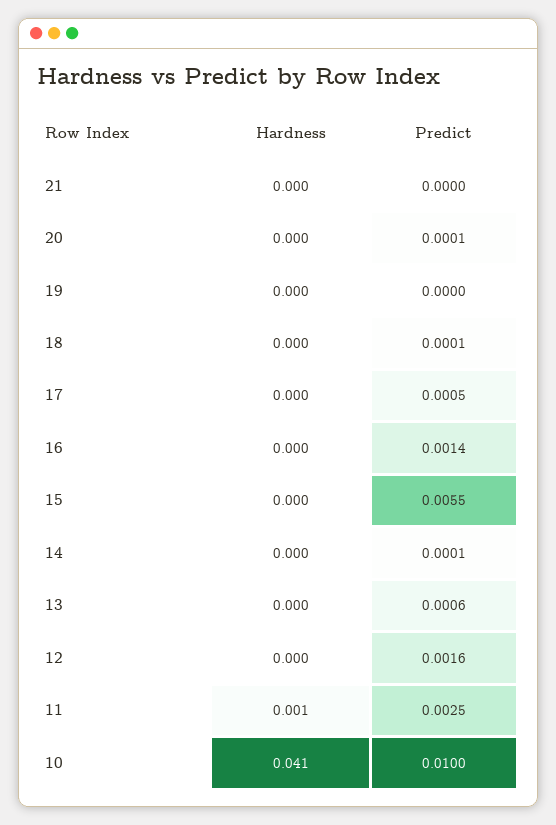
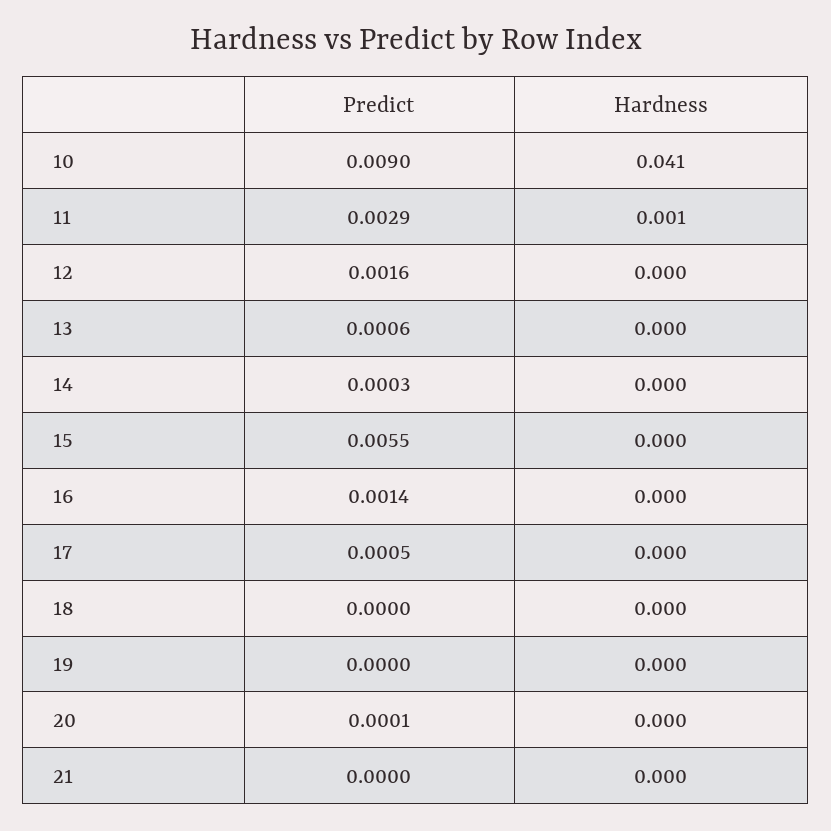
  {
    "Hardness": {
      "21": 0,
      "20": 0,
      "19": 0,
      "18": 0,
      "17": 0,
      "16": 0,
      "15": 0,
      "14": 0,
      "13": 0,
      "12": 0,
      "11": 0.001,
      "10": 0.041
    },
    "Predict": {
      "21": 0,
      "20": 0.0001,
      "19": 0,
-     "18": 0.0001,
+     "18": 0,
      "17": 0.0005,
      "16": 0.0014,
      "15": 0.0055,
-     "14": 0.0001,
+     "14": 0.0003,
      "13": 0.0006,
      "12": 0.0016,
-     "11": 0.0025,
+     "11": 0.0029,
-     "10": 0.01
+     "10": 0.009
    }
  }

